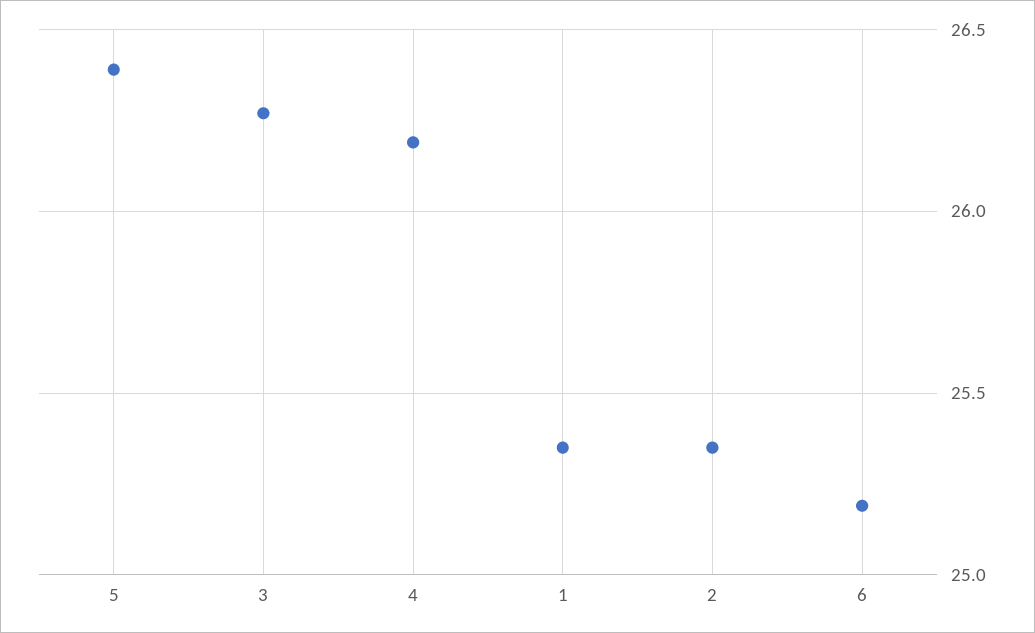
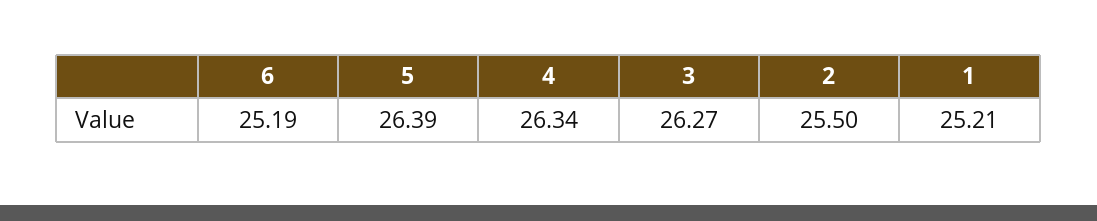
  {
    "5": 26.39,
    "3": 26.27,
-   "4": 26.2,
+   "4": 26.34,
-   "1": 25.35,
+   "1": 25.21,
-   "2": 25.35,
+   "2": 25.5,
    "6": 25.19
  }

